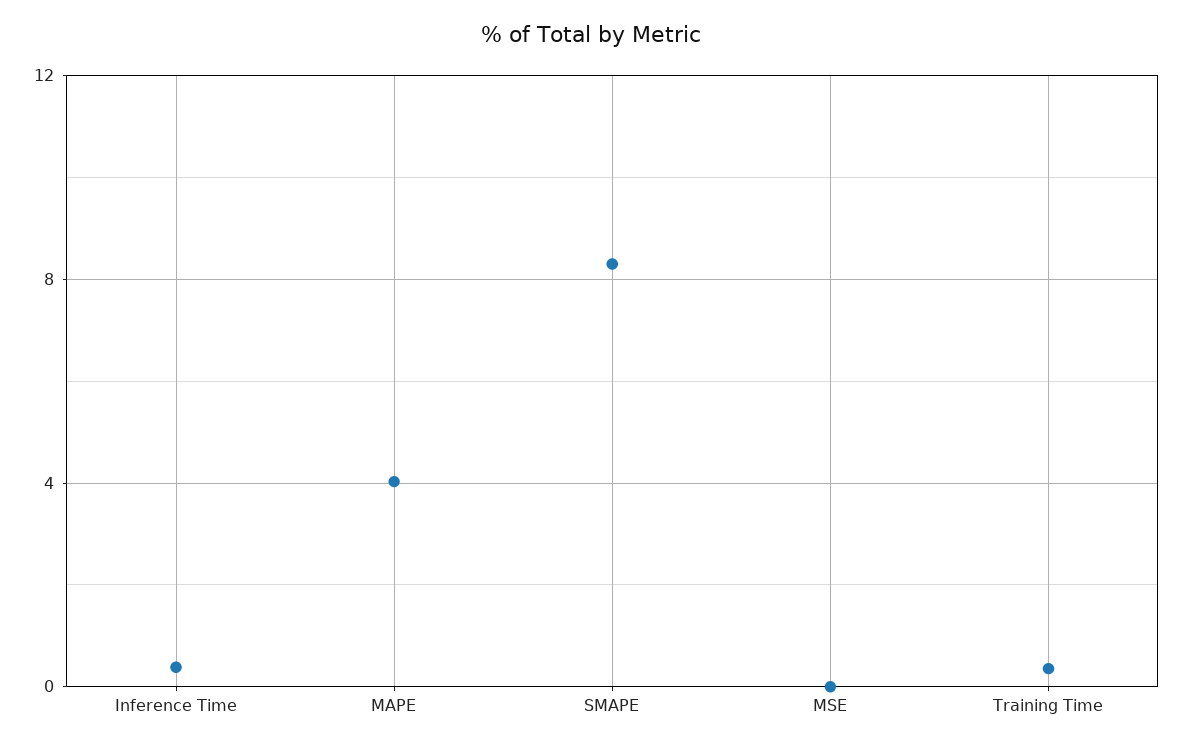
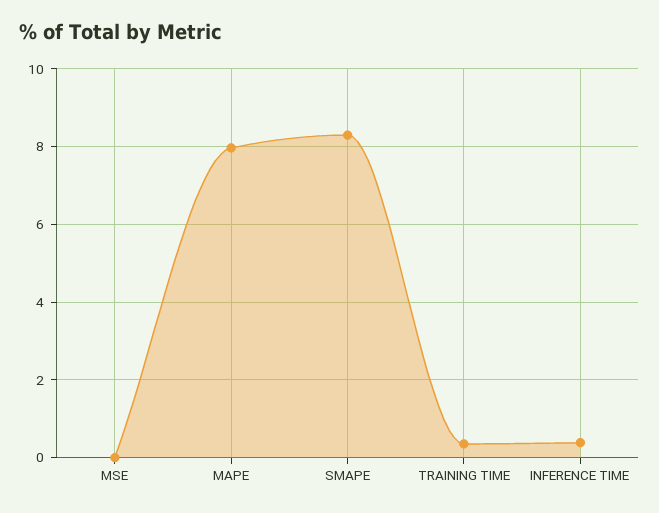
  {
    "Inference Time": 0.4,
-   "MAPE": 4,
+   "MAPE": 8,
    "SMAPE": 8.4,
    "MSE": 0,
    "Training Time": 0.4
  }

